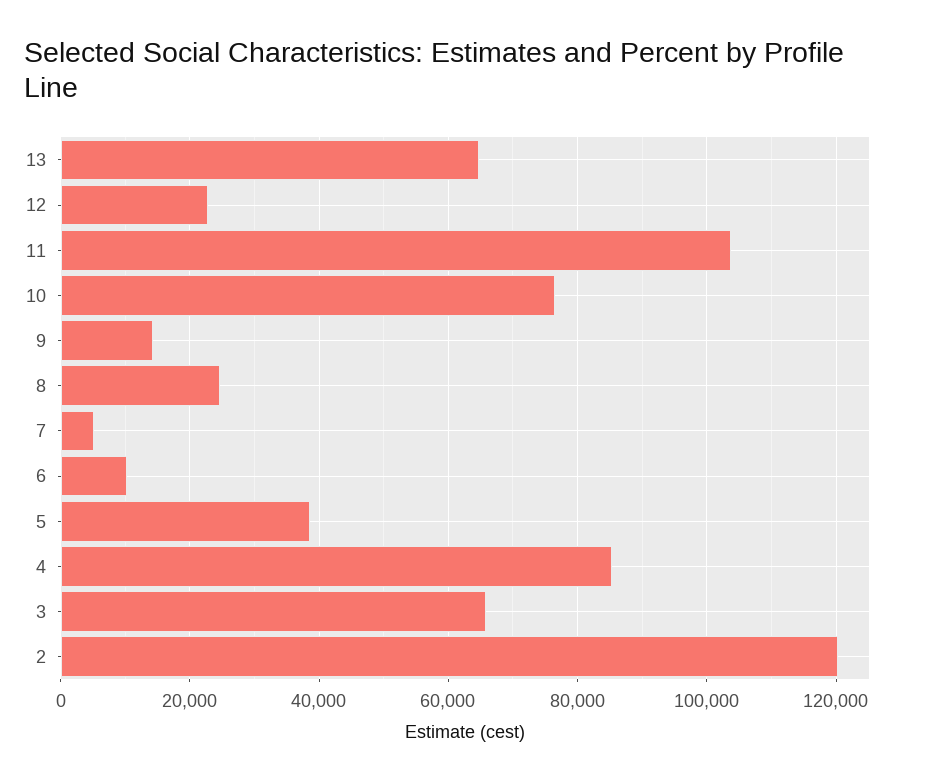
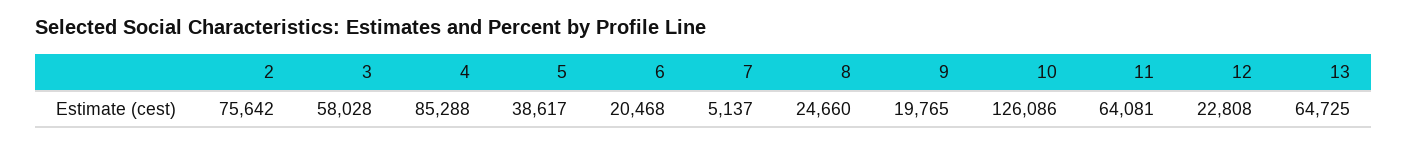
  {
    "13": 64725,
    "12": 22808,
-   "11": 104000,
+   "11": 64081,
-   "10": 76000,
+   "10": 126086,
-   "9": 14000,
+   "9": 19765,
    "8": 24660,
    "7": 5137,
-   "6": 10000,
+   "6": 20468,
    "5": 38617,
    "4": 85288,
-   "3": 66000,
+   "3": 58028,
-   "2": 120000
+   "2": 75642
  }

